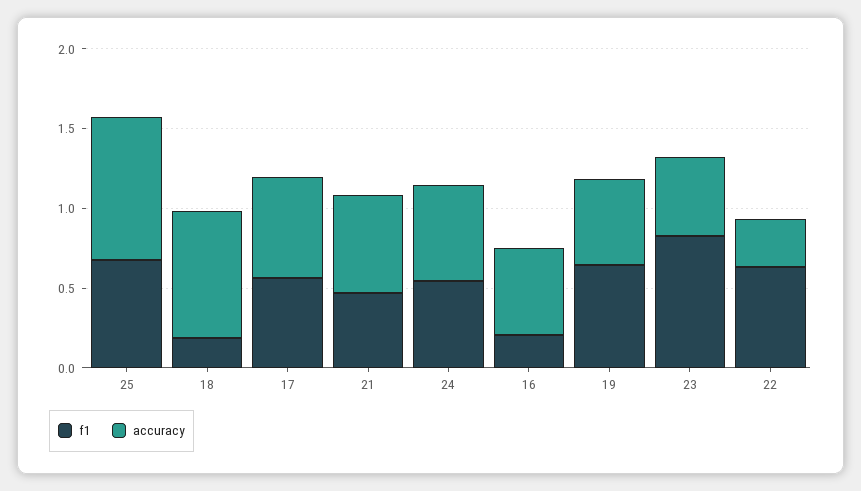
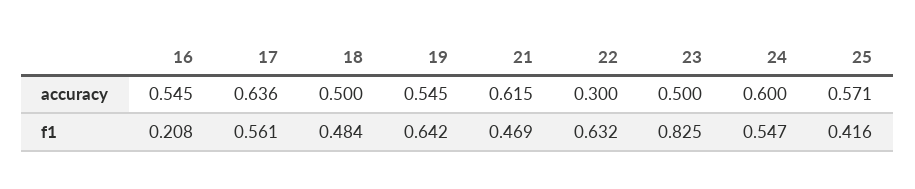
  {
    "f1": {
-     "25": 0.7,
+     "25": 0.416,
-     "18": 0.2,
+     "18": 0.484,
      "17": 0.561,
      "21": 0.469,
      "24": 0.547,
      "16": 0.208,
      "19": 0.642,
      "23": 0.825,
      "22": 0.632
    },
    "accuracy": {
-     "25": 0.9,
+     "25": 0.571,
-     "18": 0.8,
+     "18": 0.5,
      "17": 0.636,
      "21": 0.615,
      "24": 0.6,
      "16": 0.545,
      "19": 0.545,
      "23": 0.5,
      "22": 0.3
    }
  }

